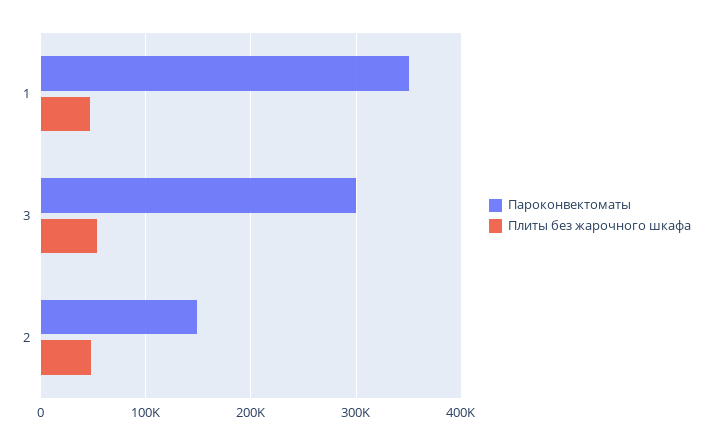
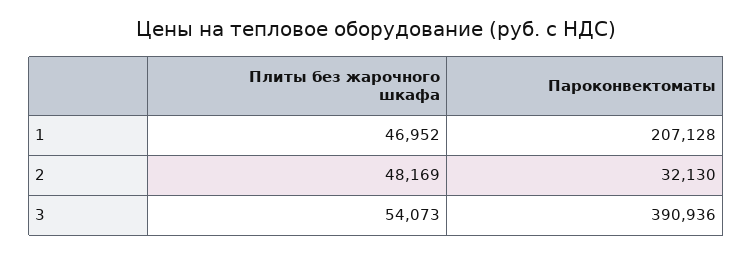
  {
    "Пароконвектоматы": {
-     "1": 350000,
+     "1": 207128,
-     "3": 300000,
+     "3": 390936,
-     "2": 150000
+     "2": 32130
    },
    "Плиты без жарочного шкафа": {
      "1": 46952,
      "3": 54073,
      "2": 48169
    }
  }

